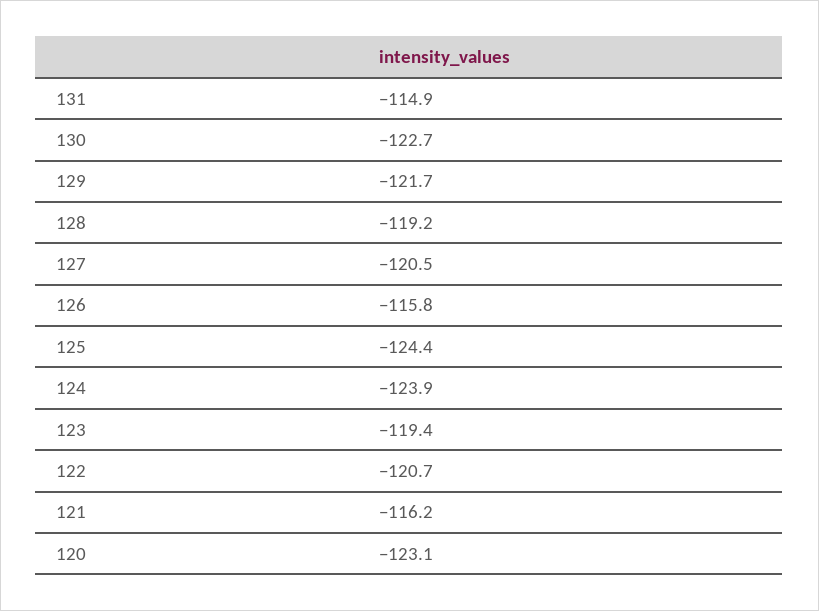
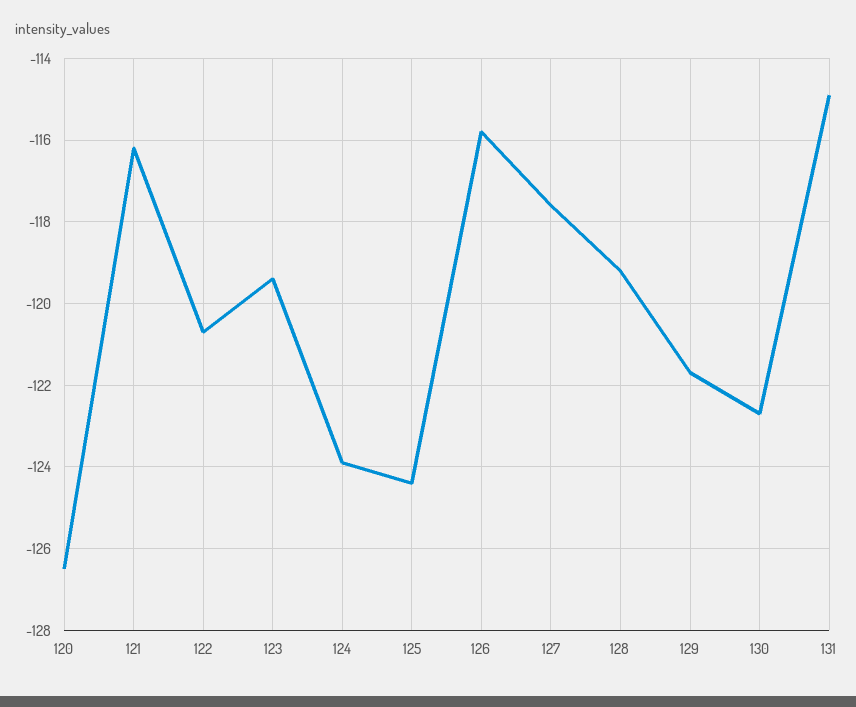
  {
    "131": -114.9,
    "130": -122.7,
    "129": -121.7,
    "128": -119.2,
-   "127": -120.5,
+   "127": -117.5,
    "126": -115.8,
    "125": -124.4,
    "124": -123.9,
    "123": -119.4,
    "122": -120.7,
    "121": -116.2,
-   "120": -123.1
+   "120": -126.5
  }

